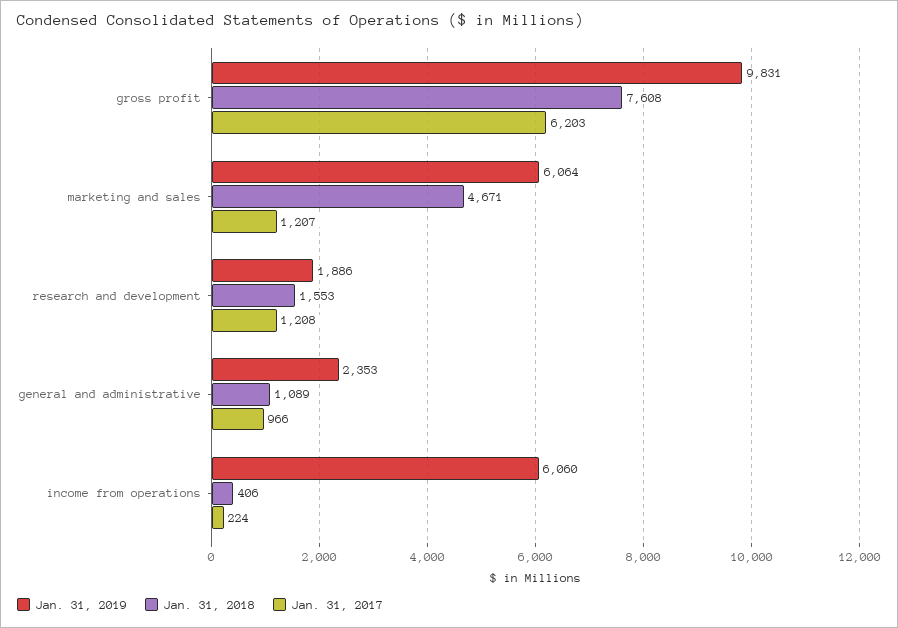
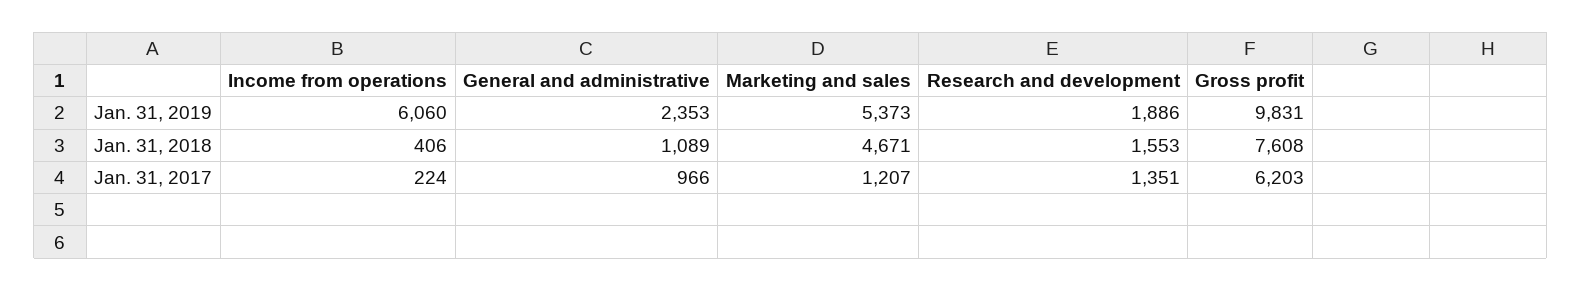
  {
    "Jan. 31, 2019": {
      "gross profit": 9831,
-     "marketing and sales": 6064,
+     "marketing and sales": 5373,
      "research and development": 1886,
      "general and administrative": 2353,
      "income from operations": 6060
    },
    "Jan. 31, 2018": {
      "gross profit": 7608,
      "marketing and sales": 4671,
      "research and development": 1553,
      "general and administrative": 1089,
      "income from operations": 406
    },
    "Jan. 31, 2017": {
      "gross profit": 6203,
      "marketing and sales": 1207,
-     "research and development": 1208,
+     "research and development": 1351,
      "general and administrative": 966,
      "income from operations": 224
    }
  }

